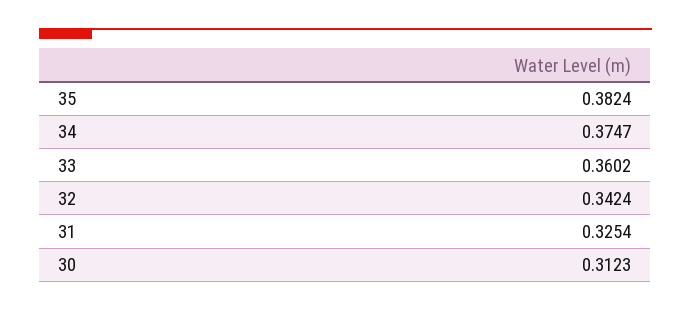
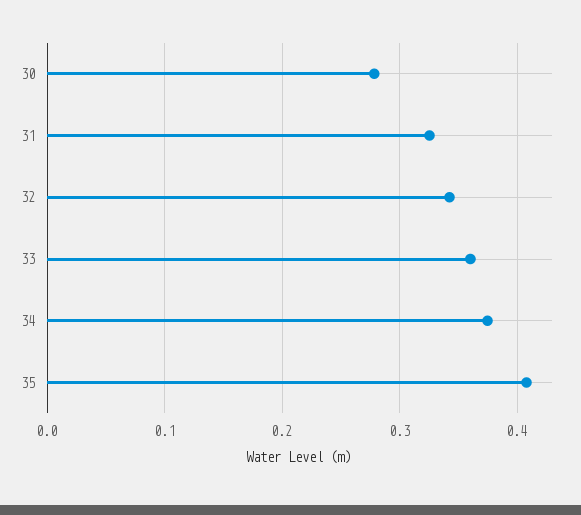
  {
-   "35": 0.3824,
+   "35": 0.41,
    "34": 0.3747,
    "33": 0.3602,
    "32": 0.3424,
    "31": 0.3254,
-   "30": 0.3123
+   "30": 0.28
  }

